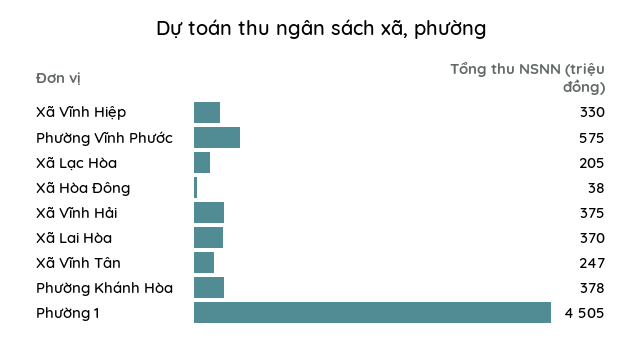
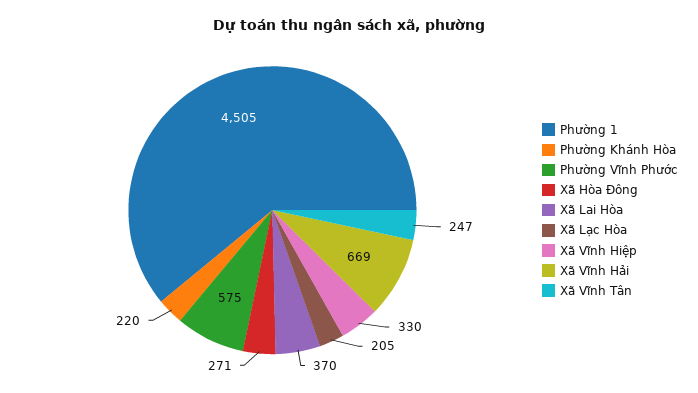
  {
    "Xã Vĩnh Hiệp": 330,
    "Phường Vĩnh Phước": 575,
    "Xã Lạc Hòa": 205,
-   "Xã Hòa Đông": 38,
+   "Xã Hòa Đông": 271,
-   "Xã Vĩnh Hải": 375,
+   "Xã Vĩnh Hải": 669,
    "Xã Lai Hòa": 370,
    "Xã Vĩnh Tân": 247,
-   "Phường Khánh Hòa": 378,
+   "Phường Khánh Hòa": 220,
    "Phường 1": 4505
  }

